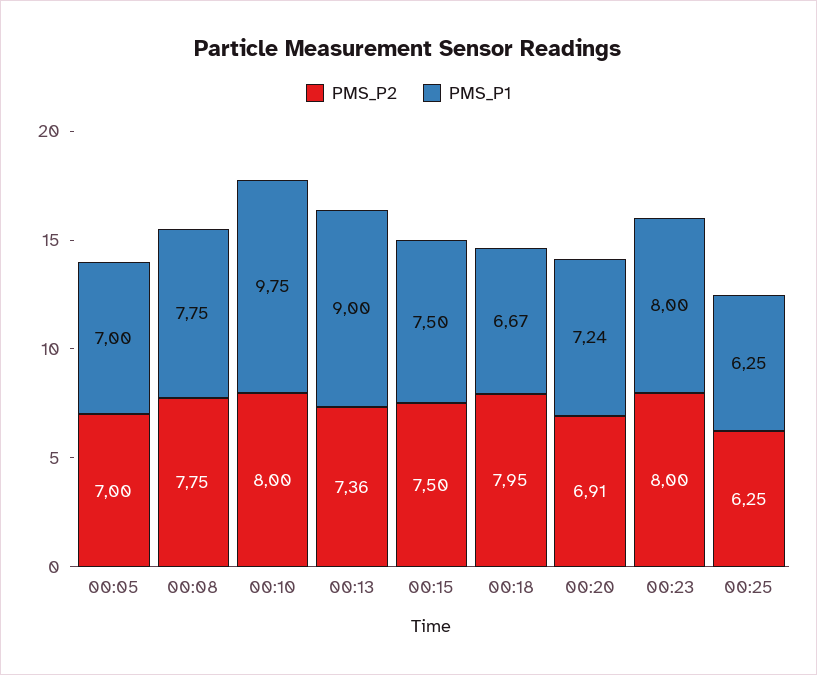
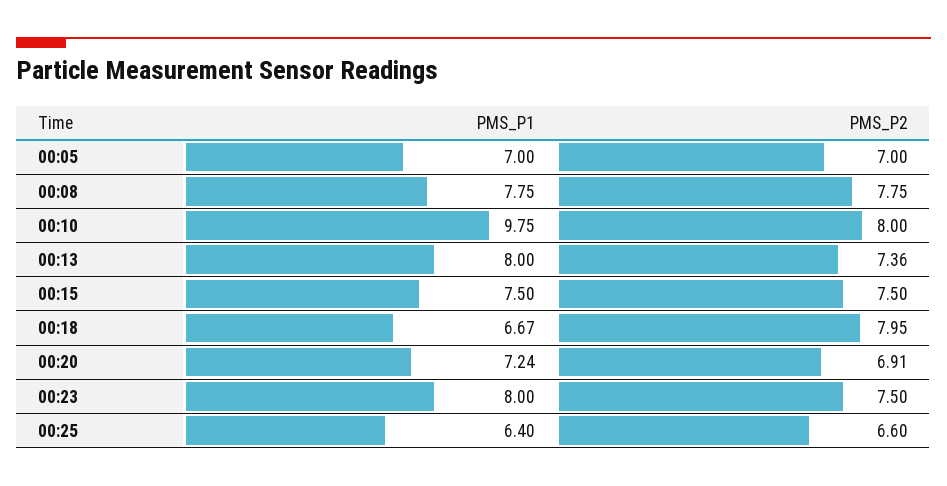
  {
    "PMS_P2": {
      "00:05": 7,
      "00:08": 7.75,
      "00:10": 8,
      "00:13": 7.36,
      "00:15": 7.5,
      "00:18": 7.95,
      "00:20": 6.91,
-     "00:23": 8,
+     "00:23": 7.5,
-     "00:25": 6.25
+     "00:25": 6.6
    },
    "PMS_P1": {
      "00:05": 7,
      "00:08": 7.75,
      "00:10": 9.75,
-     "00:13": 9,
+     "00:13": 8,
      "00:15": 7.5,
      "00:18": 6.67,
      "00:20": 7.24,
      "00:23": 8,
-     "00:25": 6.25
+     "00:25": 6.4
    }
  }

